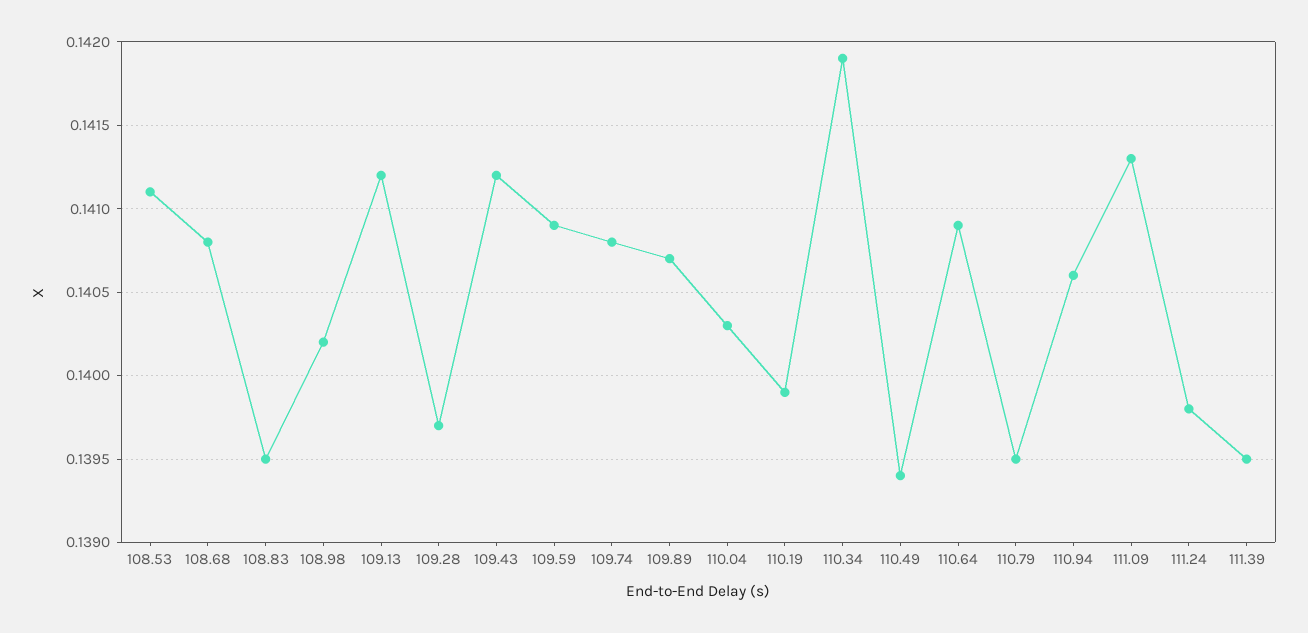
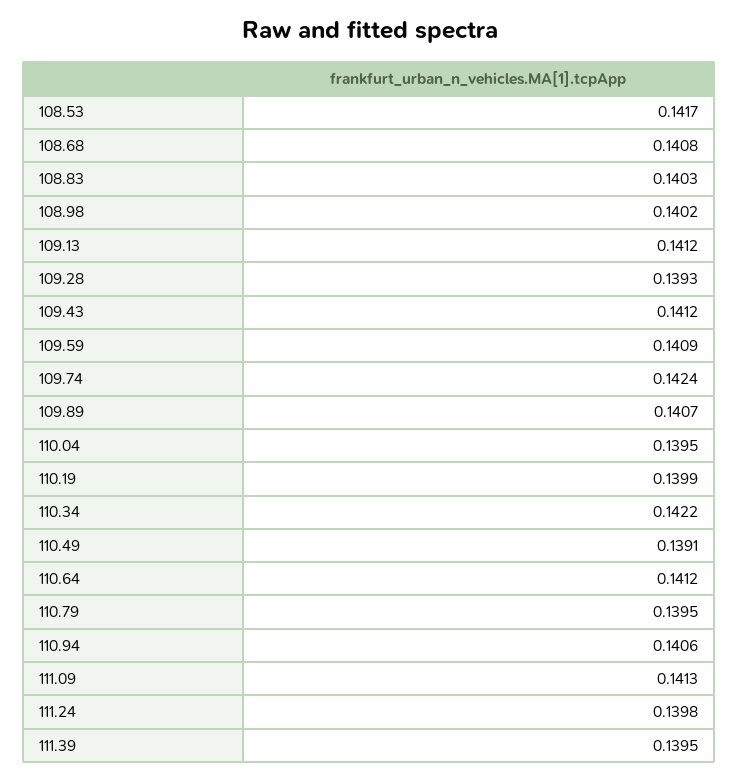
  {
-   "108.53": 0.1411,
+   "108.53": 0.1417,
    "108.68": 0.1408,
-   "108.83": 0.1395,
+   "108.83": 0.1403,
    "108.98": 0.1402,
    "109.13": 0.1412,
-   "109.28": 0.1397,
+   "109.28": 0.1393,
    "109.43": 0.1412,
    "109.59": 0.1409,
-   "109.74": 0.1408,
+   "109.74": 0.1424,
    "109.89": 0.1407,
-   "110.04": 0.1403,
+   "110.04": 0.1395,
    "110.19": 0.1399,
-   "110.34": 0.1419,
+   "110.34": 0.1422,
-   "110.49": 0.1394,
+   "110.49": 0.1391,
-   "110.64": 0.1409,
+   "110.64": 0.1412,
    "110.79": 0.1395,
    "110.94": 0.1406,
    "111.09": 0.1413,
    "111.24": 0.1398,
    "111.39": 0.1395
  }

